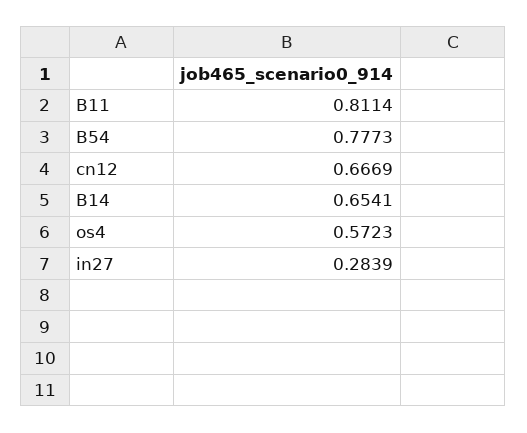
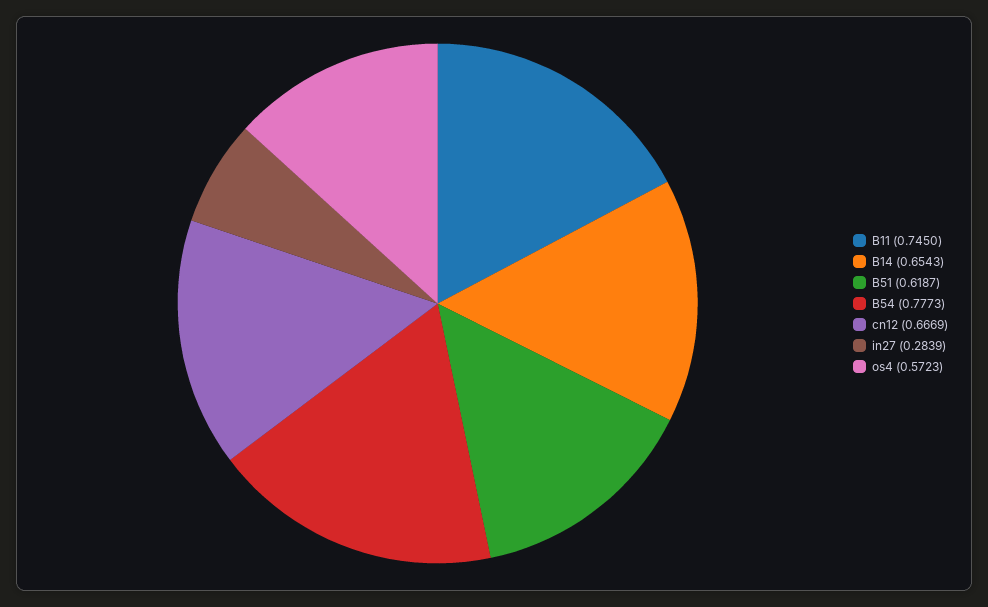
  {
-   "B11": 0.8114,
+   "B11": 0.745,
    "B54": 0.7773,
    "cn12": 0.6669,
-   "B14": 0.6541,
+   "B14": 0.6543,
    "os4": 0.5723,
-   "in27": 0.2839
+   "in27": 0.2839,
+   "B51": 0.6187
  }

